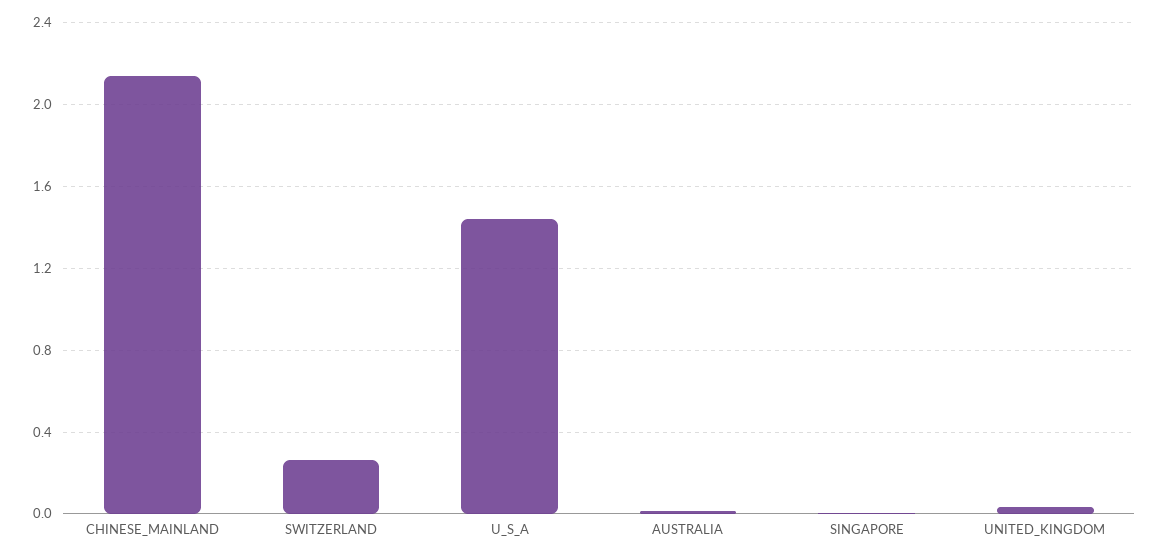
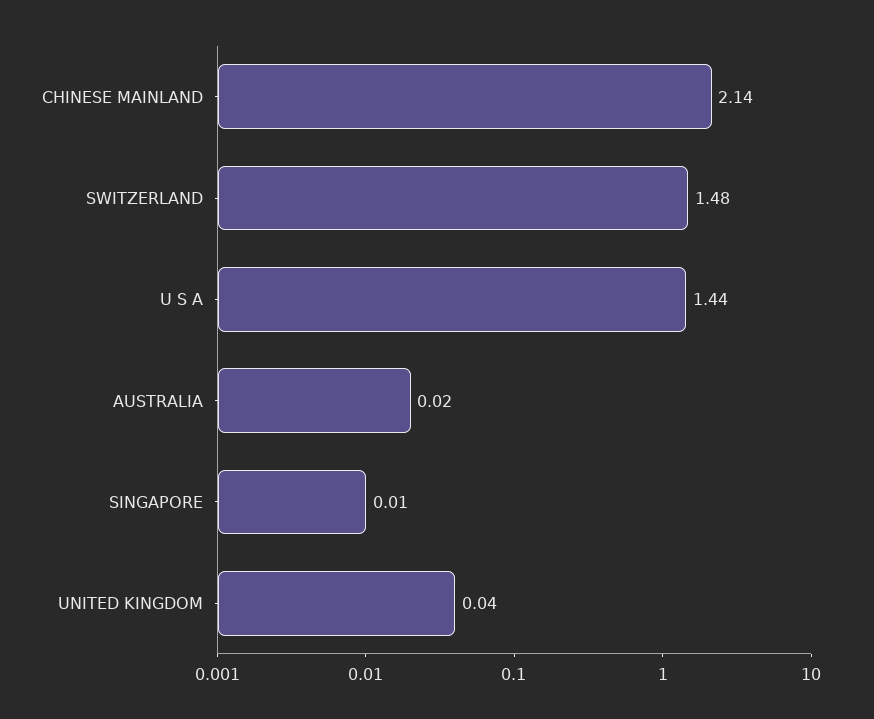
  {
    "CHINESE_MAINLAND": 2.14,
-   "SWITZERLAND": 0.25,
+   "SWITZERLAND": 1.48,
    "U_S_A": 1.44,
    "AUSTRALIA": 0.02,
    "SINGAPORE": 0.01,
    "UNITED_KINGDOM": 0.04
  }

